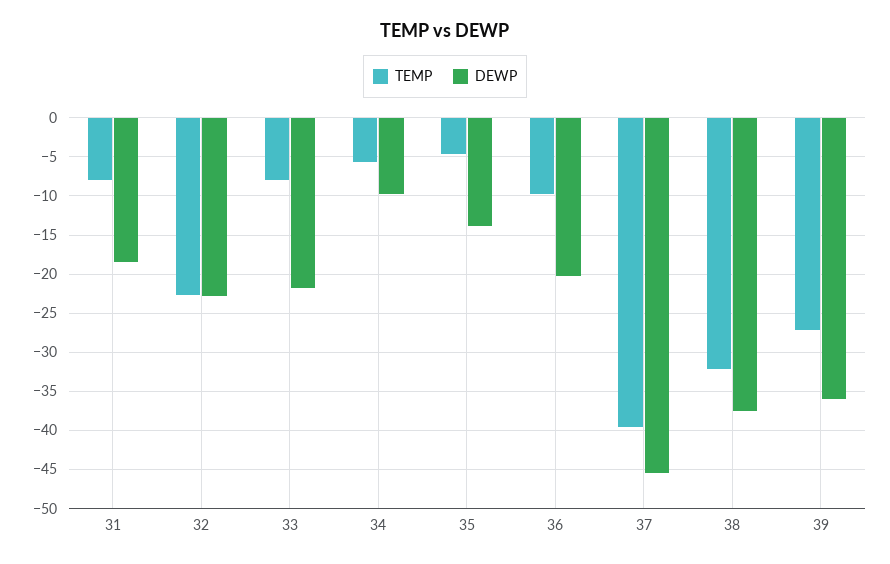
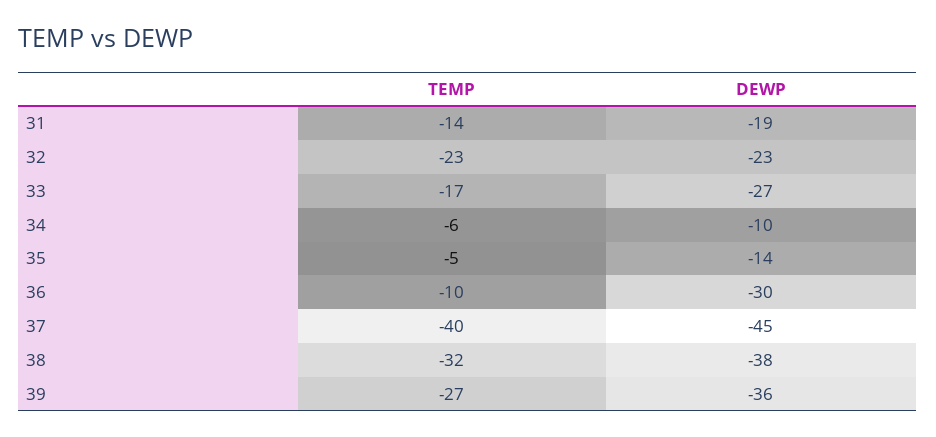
  {
    "TEMP": {
-     "31": -8,
+     "31": -14,
      "32": -23,
-     "33": -8,
+     "33": -17,
      "34": -6,
      "35": -5,
      "36": -10,
      "37": -40,
      "38": -32,
      "39": -27
    },
    "DEWP": {
      "31": -19,
      "32": -23,
-     "33": -22,
+     "33": -27,
      "34": -10,
      "35": -14,
-     "36": -20,
+     "36": -30,
      "37": -45,
      "38": -38,
      "39": -36
    }
  }

